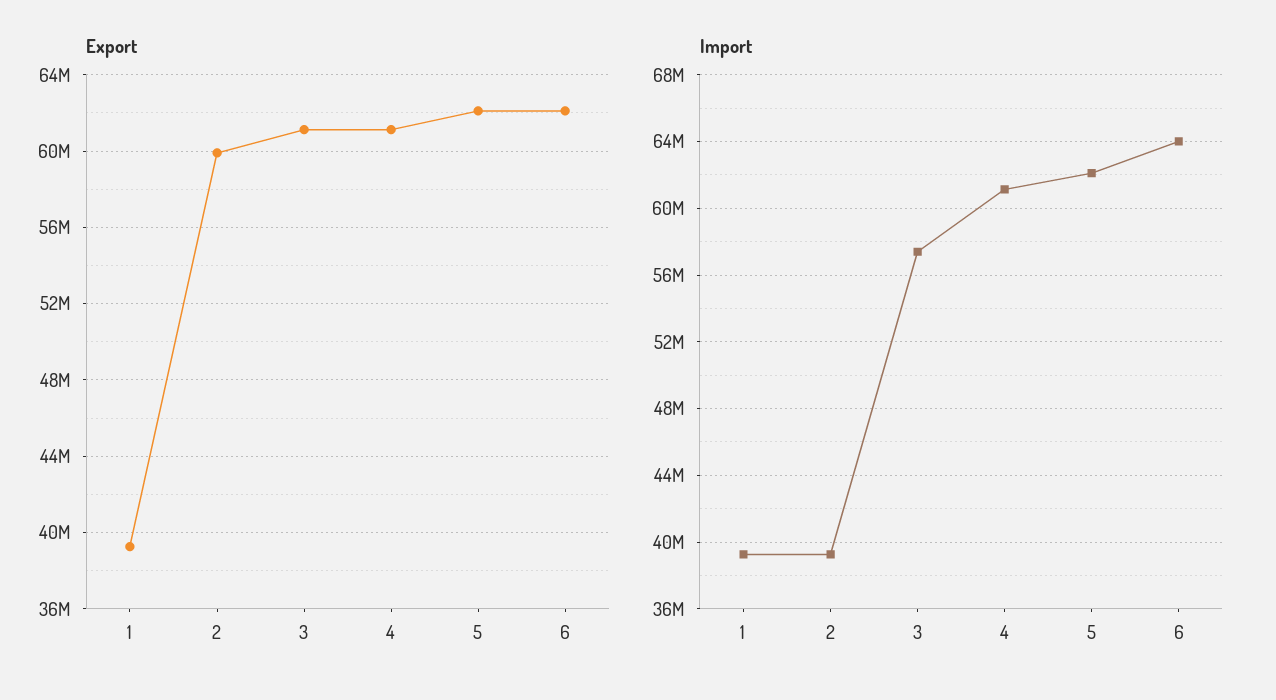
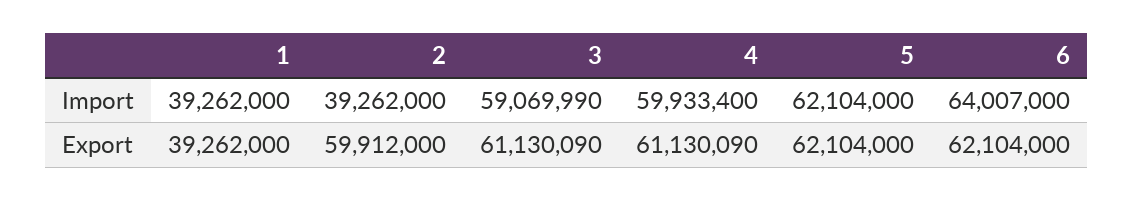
  {
    "Export": {
      "1": 39262000,
      "2": 59912000,
      "3": 61130090,
      "4": 61130090,
      "5": 62104000,
      "6": 62104000
    },
    "Import": {
      "1": 39262000,
      "2": 39262000,
-     "3": 57500000,
+     "3": 59069990,
-     "4": 61000000,
+     "4": 59933400,
      "5": 62104000,
      "6": 64007000
    }
  }

